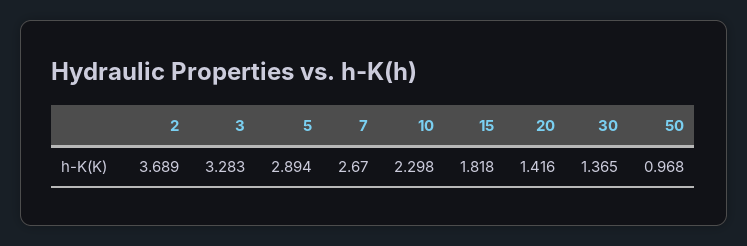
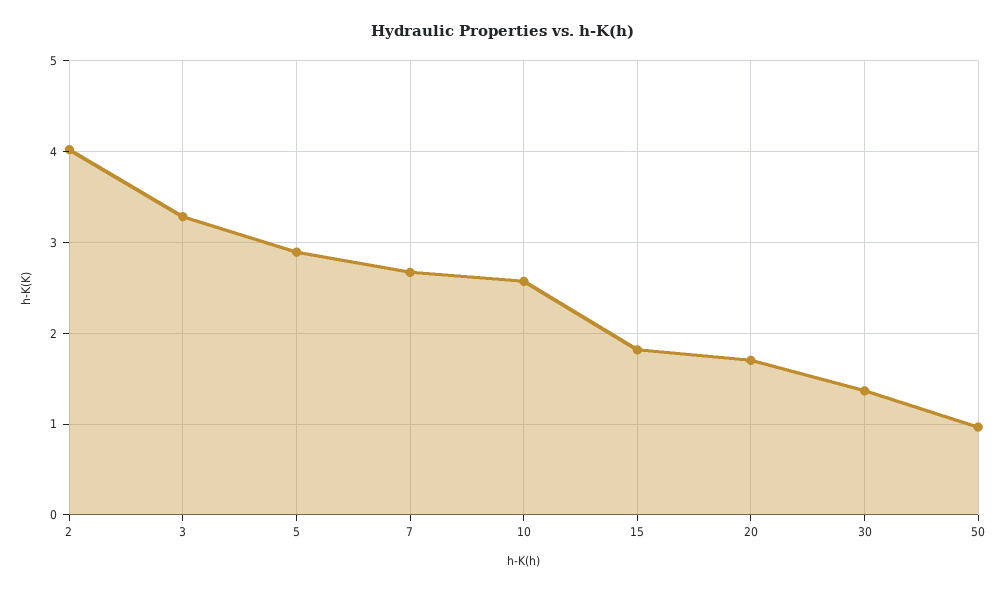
  {
-   "2": 3.689,
+   "2": 4,
    "3": 3.283,
    "5": 2.894,
    "7": 2.67,
-   "10": 2.298,
+   "10": 2.6,
    "15": 1.818,
-   "20": 1.416,
+   "20": 1.7,
    "30": 1.365,
    "50": 0.968
  }

